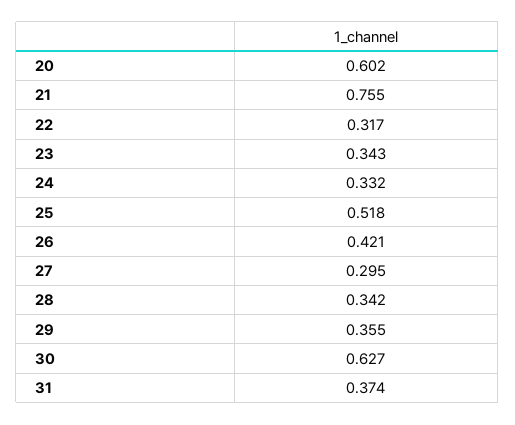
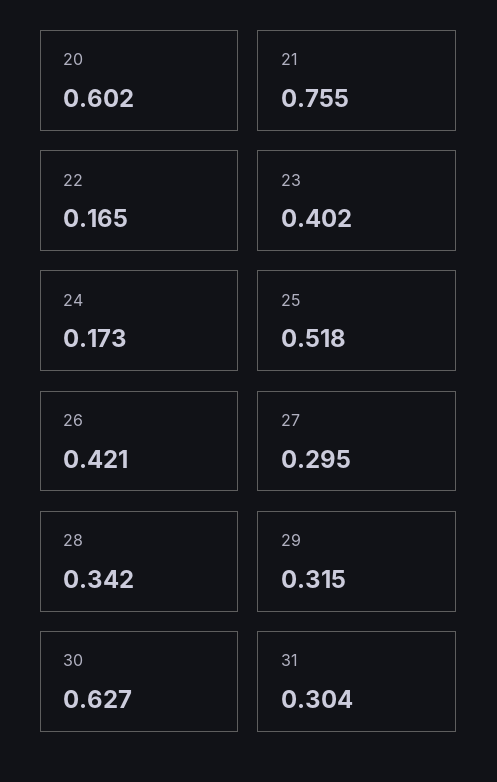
  {
    "20": 0.602,
    "21": 0.755,
-   "22": 0.317,
+   "22": 0.165,
-   "23": 0.343,
+   "23": 0.402,
-   "24": 0.332,
+   "24": 0.173,
    "25": 0.518,
    "26": 0.421,
    "27": 0.295,
    "28": 0.342,
-   "29": 0.355,
+   "29": 0.315,
    "30": 0.627,
-   "31": 0.374
+   "31": 0.304
  }

